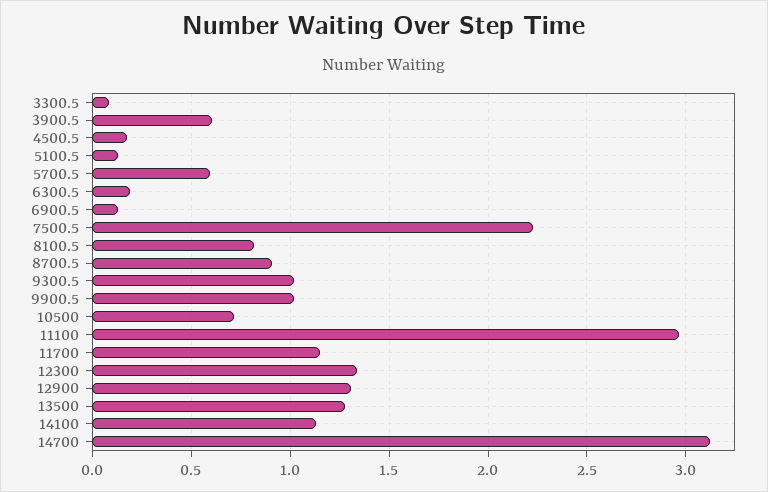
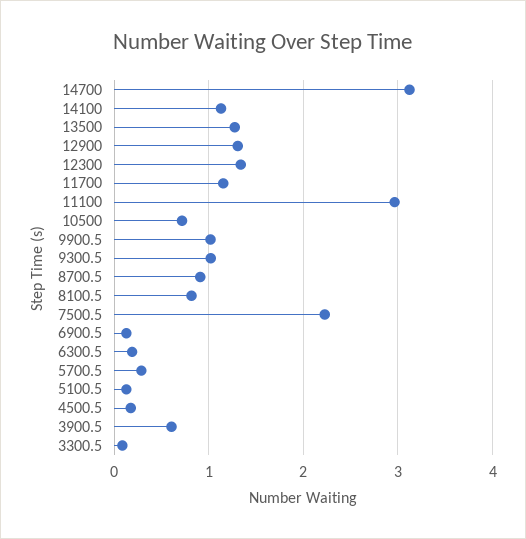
  {
    "3300.5": 0.1,
    "3900.5": 0.6,
    "4500.5": 0.2,
    "5100.5": 0.15,
-   "5700.5": 0.6,
+   "5700.5": 0.3,
    "6300.5": 0.2,
    "6900.5": 0.15,
    "7500.5": 2.25,
    "8100.5": 0.8,
    "8700.5": 0.9,
    "9300.5": 1,
    "9900.5": 1,
    "10500": 0.7,
    "11100": 2.95,
    "11700": 1.15,
    "12300": 1.35,
    "12900": 1.3,
    "13500": 1.3,
    "14100": 1.15,
    "14700": 3.1
  }

